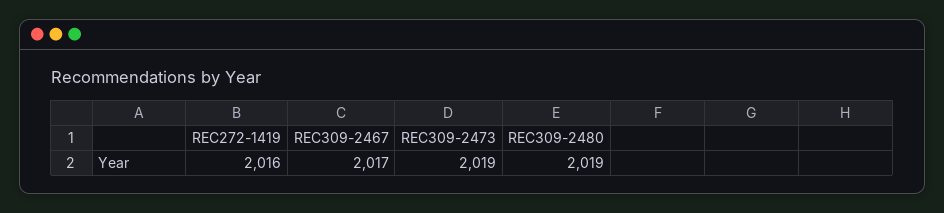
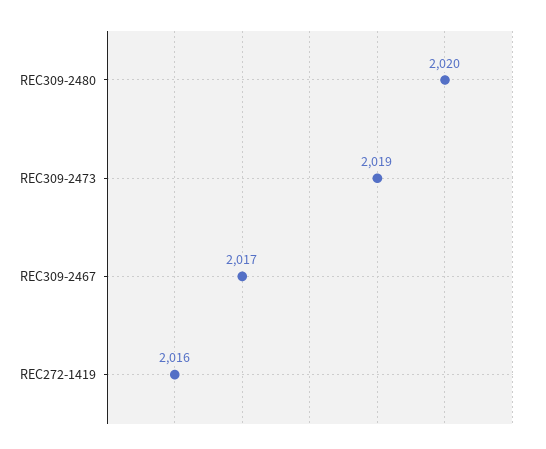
  {
    "REC272-1419": 2016,
    "REC309-2467": 2017,
    "REC309-2473": 2019,
-   "REC309-2480": 2019
+   "REC309-2480": 2020
  }

